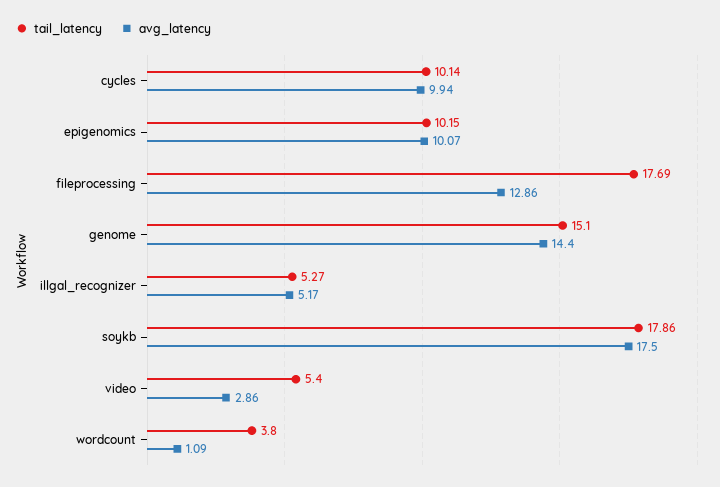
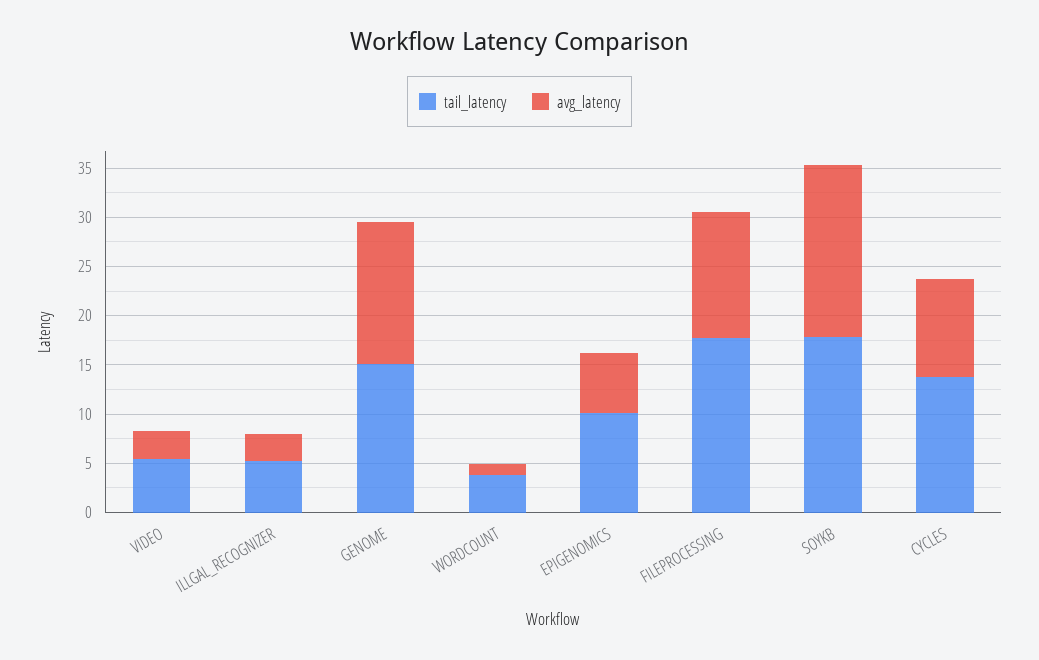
  {
    "tail_latency": {
-     "cycles": 10.14,
+     "cycles": 14,
      "epigenomics": 10.15,
      "fileprocessing": 17.69,
      "genome": 15.1,
      "illgal_recognizer": 5.27,
      "soykb": 17.86,
      "video": 5.4,
      "wordcount": 3.8
    },
    "avg_latency": {
      "cycles": 9.94,
-     "epigenomics": 10.07,
+     "epigenomics": 6,
      "fileprocessing": 12.86,
      "genome": 14.4,
-     "illgal_recognizer": 5.17,
+     "illgal_recognizer": 3,
      "soykb": 17.5,
      "video": 2.86,
      "wordcount": 1.09
    }
  }

